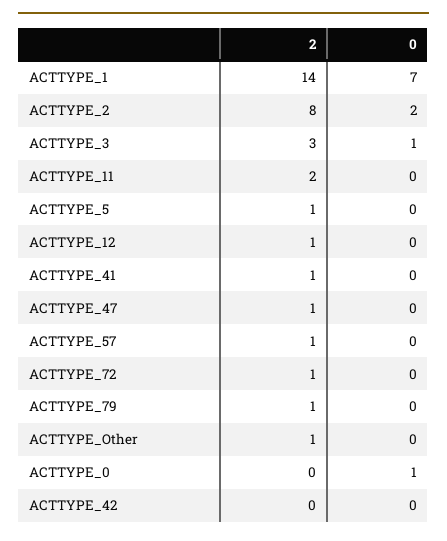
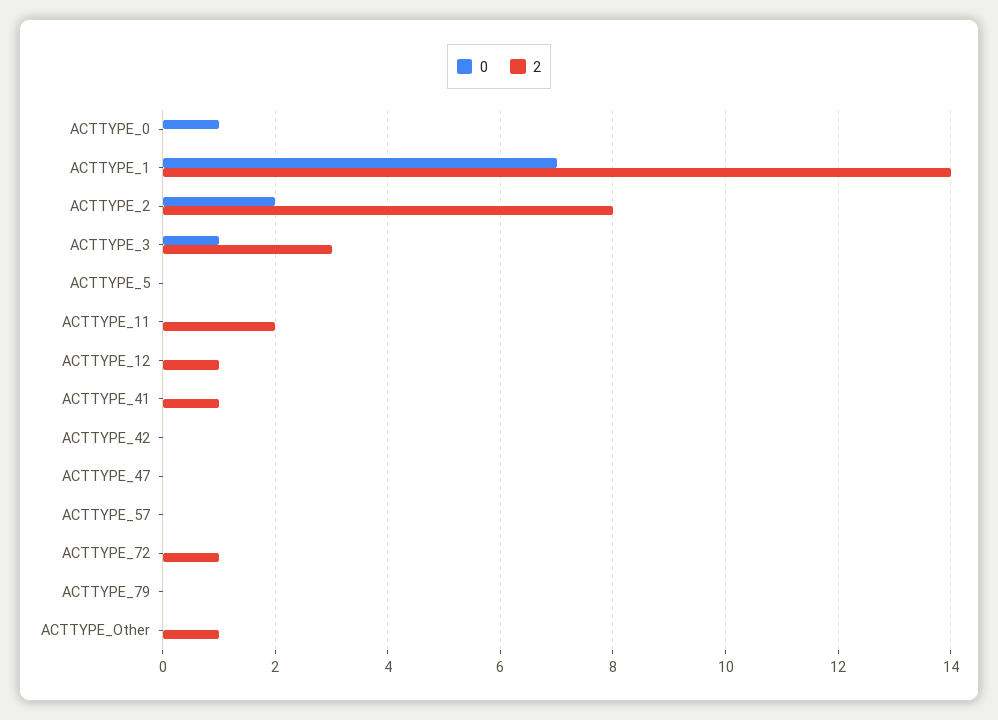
  {
    "2": {
      "ACTTYPE_1": 14,
      "ACTTYPE_2": 8,
      "ACTTYPE_3": 3,
      "ACTTYPE_11": 2,
-     "ACTTYPE_5": 1,
+     "ACTTYPE_5": 0,
      "ACTTYPE_12": 1,
      "ACTTYPE_41": 1,
-     "ACTTYPE_47": 1,
+     "ACTTYPE_47": 0,
-     "ACTTYPE_57": 1,
+     "ACTTYPE_57": 0,
      "ACTTYPE_72": 1,
-     "ACTTYPE_79": 1,
+     "ACTTYPE_79": 0,
      "ACTTYPE_Other": 1,
      "ACTTYPE_0": 0,
      "ACTTYPE_42": 0
    },
    "0": {
      "ACTTYPE_1": 7,
      "ACTTYPE_2": 2,
      "ACTTYPE_3": 1,
      "ACTTYPE_11": 0,
      "ACTTYPE_5": 0,
      "ACTTYPE_12": 0,
      "ACTTYPE_41": 0,
      "ACTTYPE_47": 0,
      "ACTTYPE_57": 0,
      "ACTTYPE_72": 0,
      "ACTTYPE_79": 0,
      "ACTTYPE_Other": 0,
      "ACTTYPE_0": 1,
      "ACTTYPE_42": 0
    }
  }

